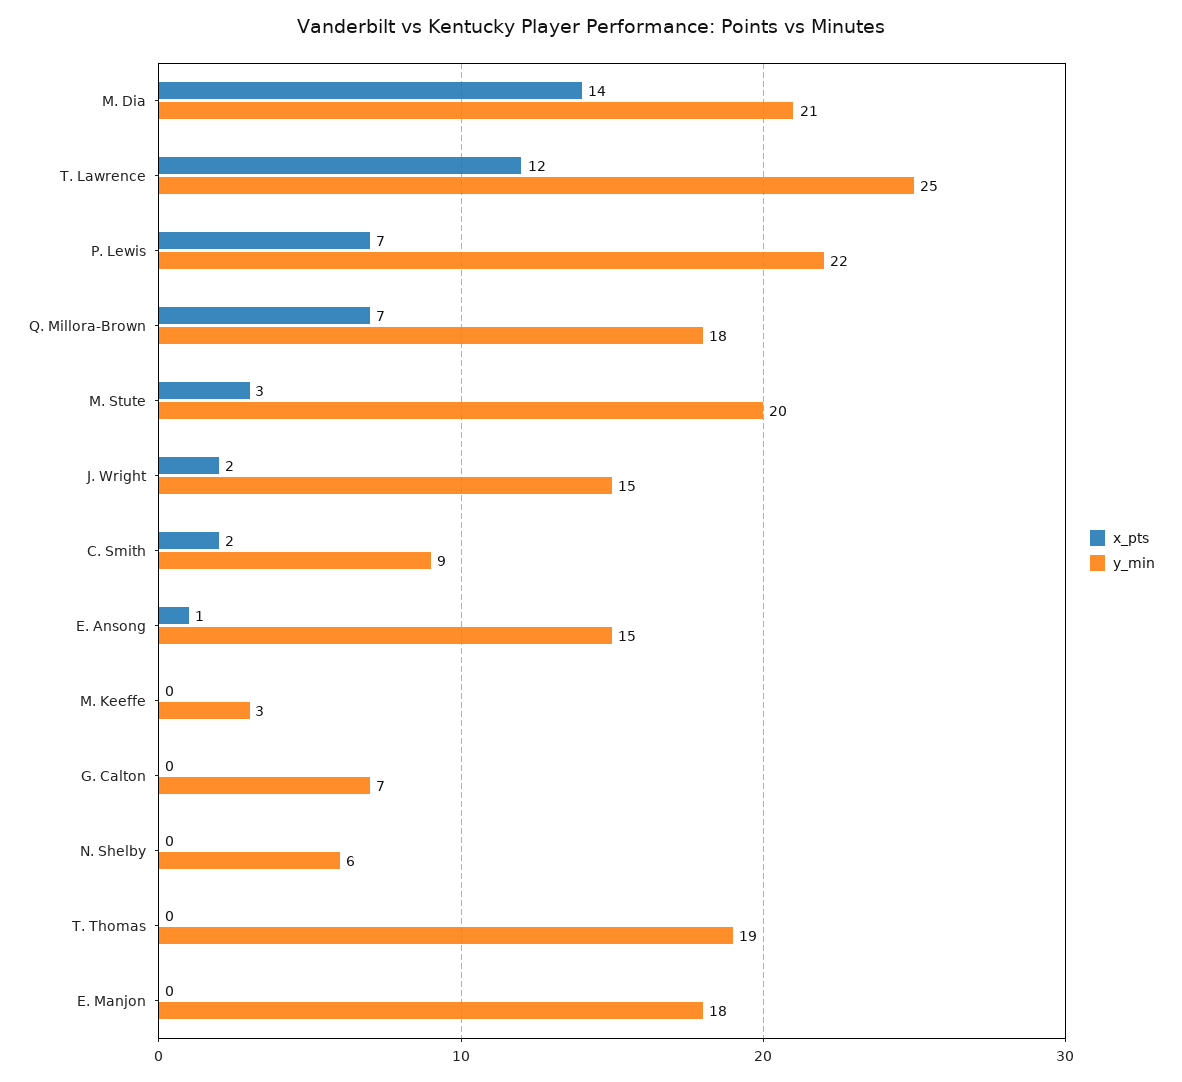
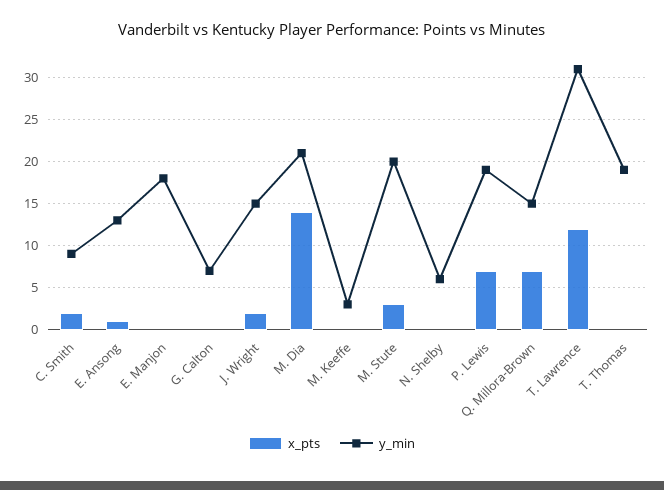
  {
    "x_pts": {
      "M. Dia": 14,
      "T. Lawrence": 12,
      "P. Lewis": 7,
      "Q. Millora-Brown": 7,
      "M. Stute": 3,
      "J. Wright": 2,
      "C. Smith": 2,
      "E. Ansong": 1,
      "M. Keeffe": 0,
      "G. Calton": 0,
      "N. Shelby": 0,
      "T. Thomas": 0,
      "E. Manjon": 0
    },
    "y_min": {
      "M. Dia": 21,
-     "T. Lawrence": 25,
+     "T. Lawrence": 31,
-     "P. Lewis": 22,
+     "P. Lewis": 19,
-     "Q. Millora-Brown": 18,
+     "Q. Millora-Brown": 15,
      "M. Stute": 20,
      "J. Wright": 15,
      "C. Smith": 9,
-     "E. Ansong": 15,
+     "E. Ansong": 13,
      "M. Keeffe": 3,
      "G. Calton": 7,
      "N. Shelby": 6,
      "T. Thomas": 19,
      "E. Manjon": 18
    }
  }

